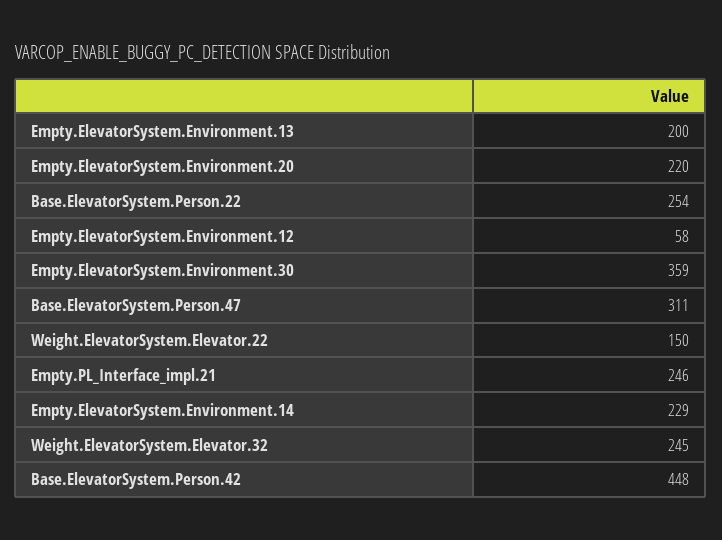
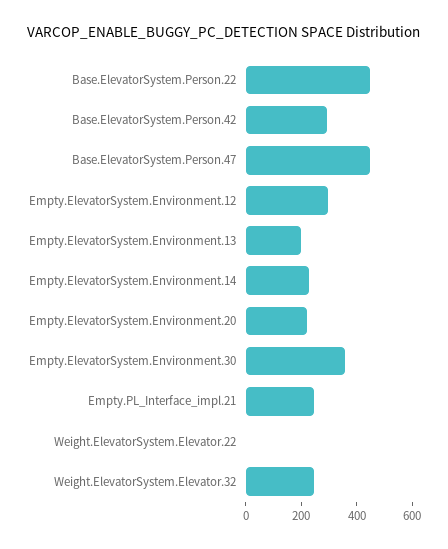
  {
    "Empty.ElevatorSystem.Environment.13": 200,
    "Empty.ElevatorSystem.Environment.20": 220,
-   "Base.ElevatorSystem.Person.22": 254,
+   "Base.ElevatorSystem.Person.22": 450,
-   "Empty.ElevatorSystem.Environment.12": 58,
+   "Empty.ElevatorSystem.Environment.12": 300,
    "Empty.ElevatorSystem.Environment.30": 359,
-   "Base.ElevatorSystem.Person.47": 311,
+   "Base.ElevatorSystem.Person.47": 450,
-   "Weight.ElevatorSystem.Elevator.22": 150,
+   "Weight.ElevatorSystem.Elevator.22": 0,
    "Empty.PL_Interface_impl.21": 246,
    "Empty.ElevatorSystem.Environment.14": 229,
    "Weight.ElevatorSystem.Elevator.32": 245,
-   "Base.ElevatorSystem.Person.42": 448
+   "Base.ElevatorSystem.Person.42": 300
  }

